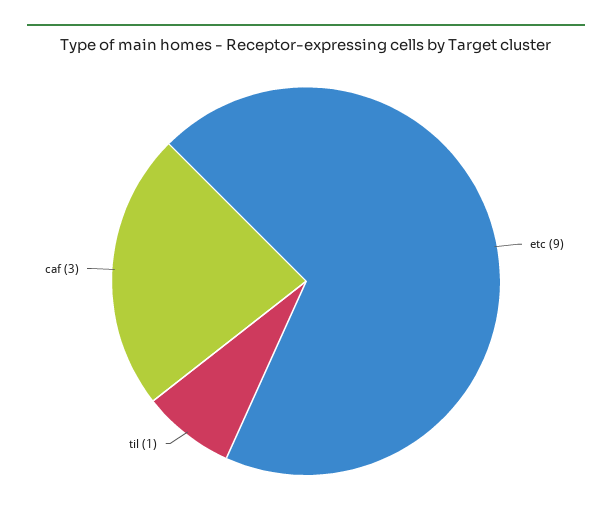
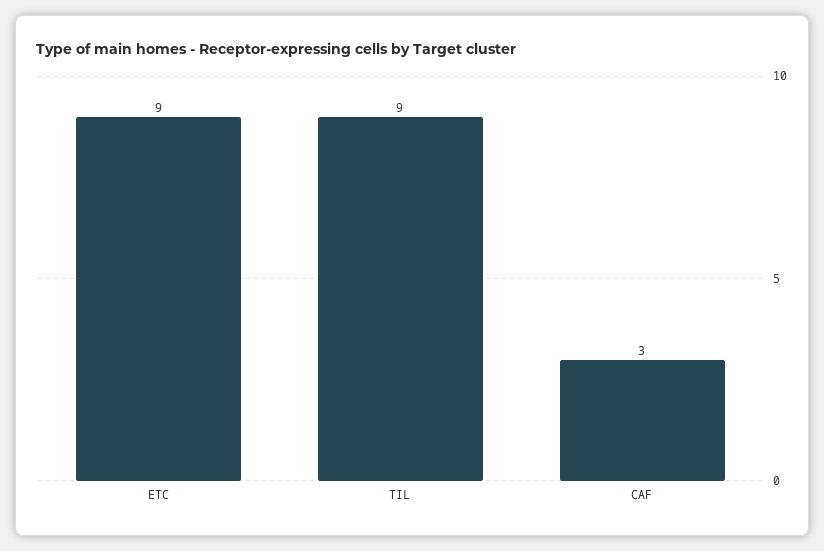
  {
    "etc": 9,
-   "til": 1,
+   "til": 9,
    "caf": 3
  }

